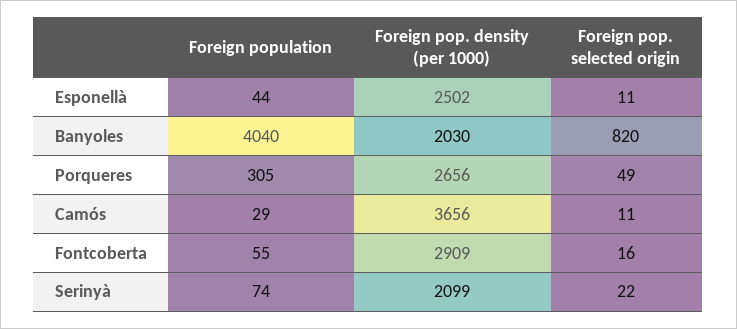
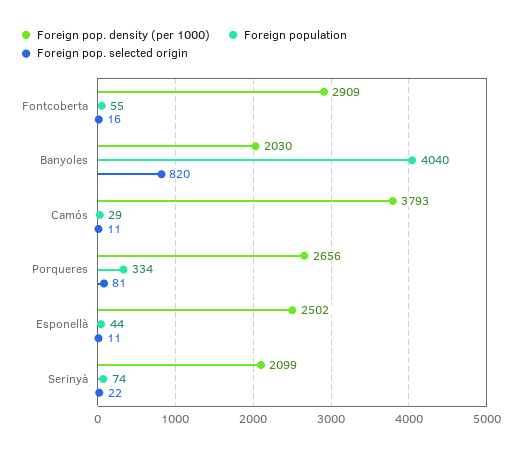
  {
    "Foreign population": {
      "Esponellà": 44,
      "Banyoles": 4040,
-     "Porqueres": 305,
+     "Porqueres": 334,
      "Camós": 29,
      "Fontcoberta": 55,
      "Serinyà": 74
    },
    "Foreign pop. density (per 1000)": {
      "Esponellà": 2502,
      "Banyoles": 2030,
      "Porqueres": 2656,
-     "Camós": 3656,
+     "Camós": 3793,
      "Fontcoberta": 2909,
      "Serinyà": 2099
    },
    "Foreign pop. selected origin": {
      "Esponellà": 11,
      "Banyoles": 820,
-     "Porqueres": 49,
+     "Porqueres": 81,
      "Camós": 11,
      "Fontcoberta": 16,
      "Serinyà": 22
    }
  }

